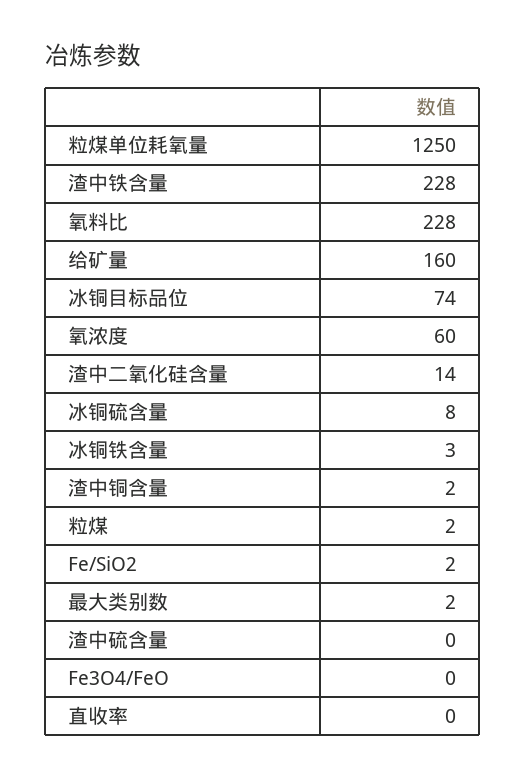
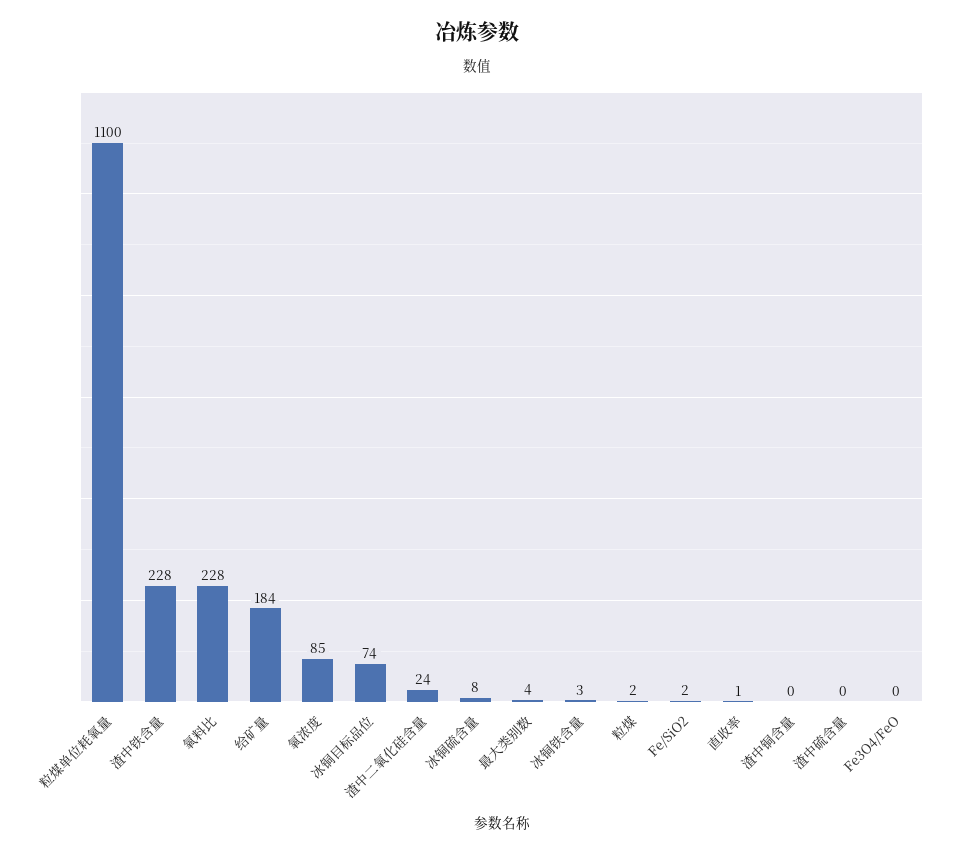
  {
-   "粒煤单位耗氧量": 1250,
+   "粒煤单位耗氧量": 1100,
    "渣中铁含量": 228,
    "氧料比": 228,
-   "给矿量": 160,
+   "给矿量": 184,
    "冰铜目标品位": 74,
-   "氧浓度": 60,
+   "氧浓度": 85,
-   "渣中二氧化硅含量": 14,
+   "渣中二氧化硅含量": 24,
    "冰铜硫含量": 8,
    "冰铜铁含量": 3,
-   "渣中铜含量": 2,
+   "渣中铜含量": 0,
    "粒煤": 2,
    "Fe/SiO2": 2,
-   "最大类别数": 2,
+   "最大类别数": 4,
    "渣中硫含量": 0,
    "Fe3O4/FeO": 0,
-   "直收率": 0
+   "直收率": 1
  }

